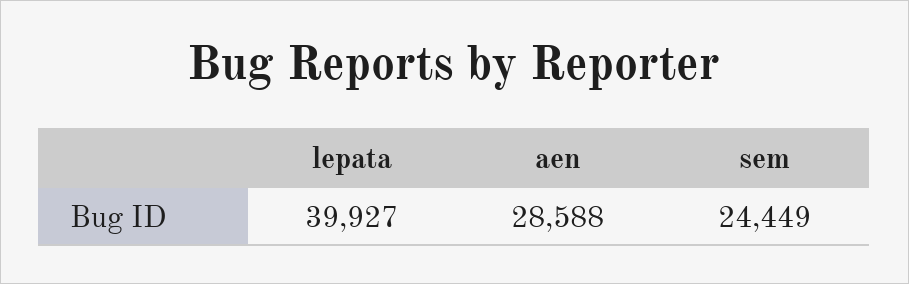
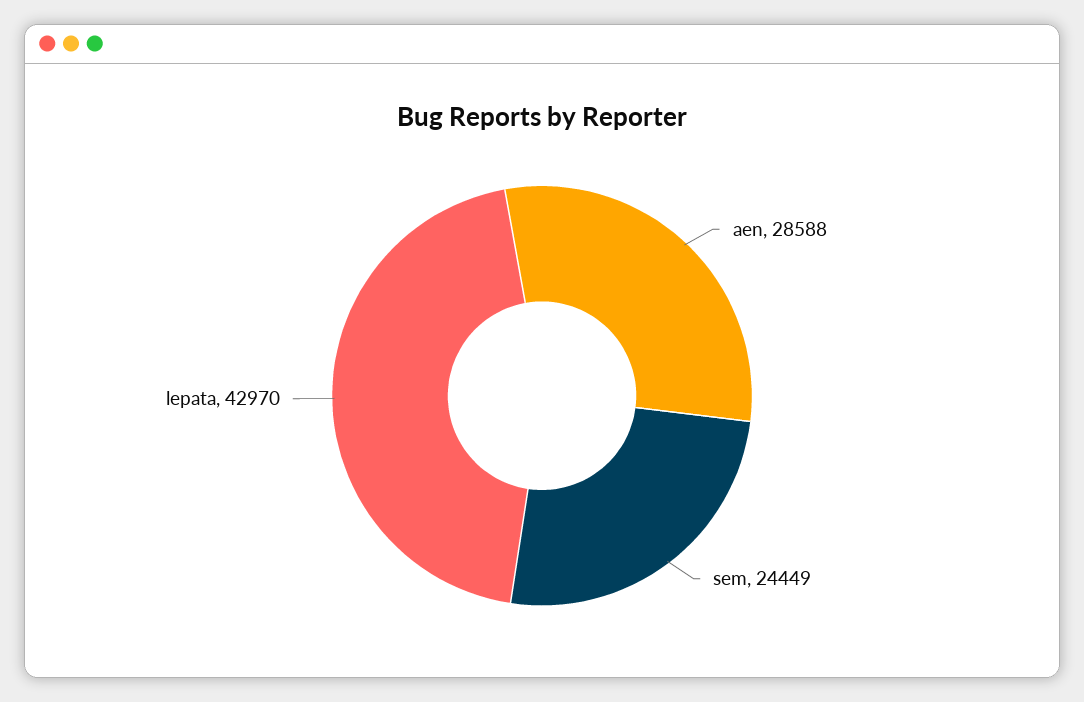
  {
-   "lepata": 39927,
+   "lepata": 42970,
    "aen": 28588,
    "sem": 24449
  }

